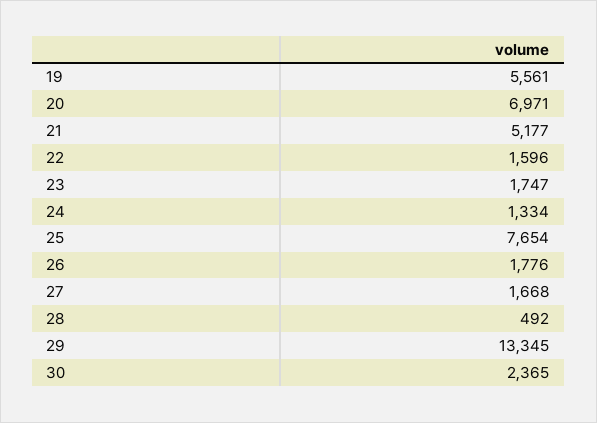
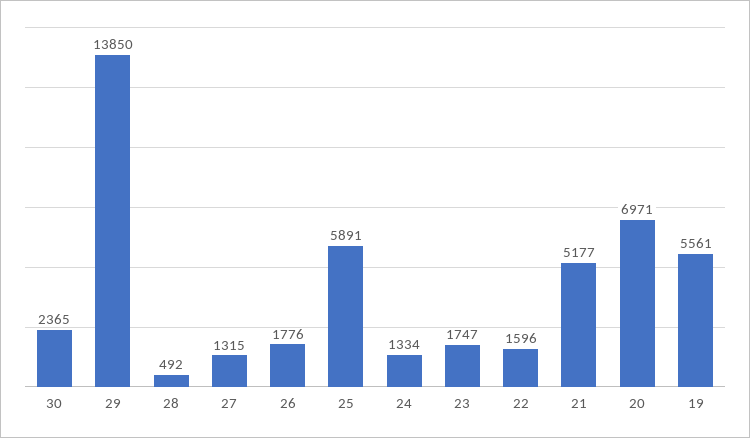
  {
    "19": 5561,
    "20": 6971,
    "21": 5177,
    "22": 1596,
    "23": 1747,
    "24": 1334,
-   "25": 7654,
+   "25": 5891,
    "26": 1776,
-   "27": 1668,
+   "27": 1315,
    "28": 492,
-   "29": 13345,
+   "29": 13850,
    "30": 2365
  }

